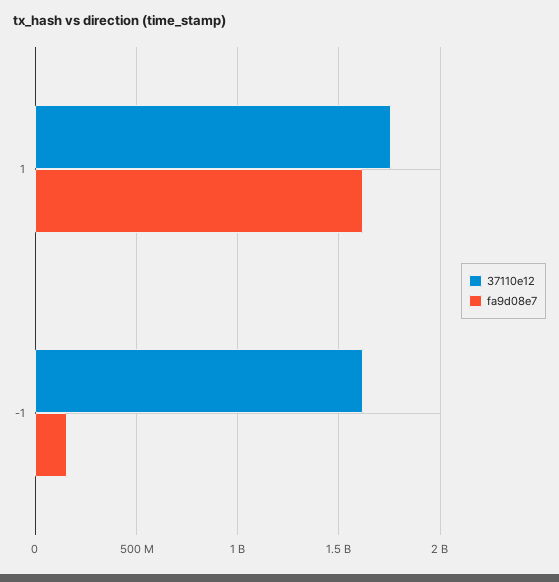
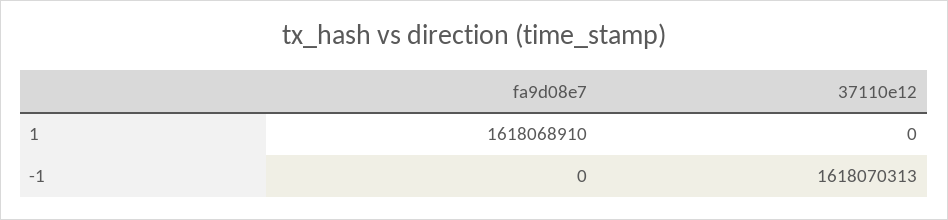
  {
    "37110e12": {
-     "1": 1750000000,
+     "1": 0,
      "-1": 1618070313
    },
    "fa9d08e7": {
      "1": 1618068910,
-     "-1": 150000000
+     "-1": 0
    }
  }

